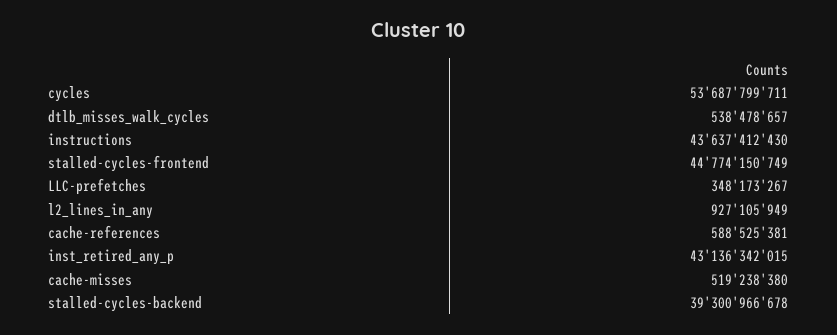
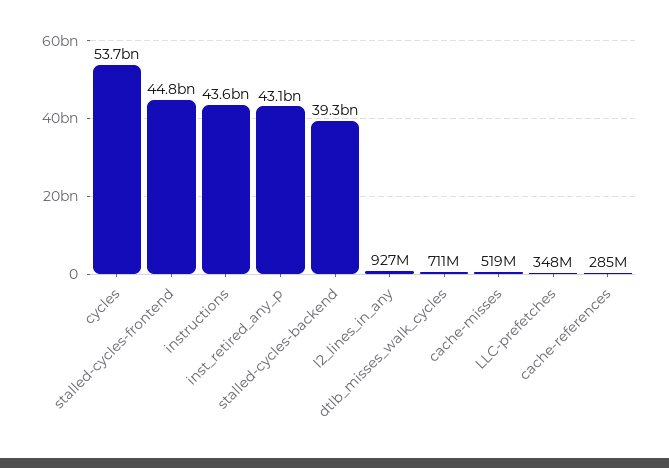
  {
    "cycles": 53687799711,
-   "dtlb_misses_walk_cycles": 538478657,
+   "dtlb_misses_walk_cycles": 711000000,
    "instructions": 43637412430,
    "stalled-cycles-frontend": 44774150749,
    "LLC-prefetches": 348173267,
    "l2_lines_in_any": 927105949,
-   "cache-references": 588525381,
+   "cache-references": 285000000,
    "inst_retired_any_p": 43136342015,
    "cache-misses": 519238380,
    "stalled-cycles-backend": 39300966678
  }

